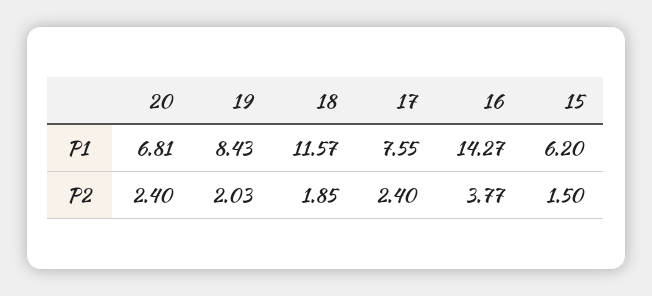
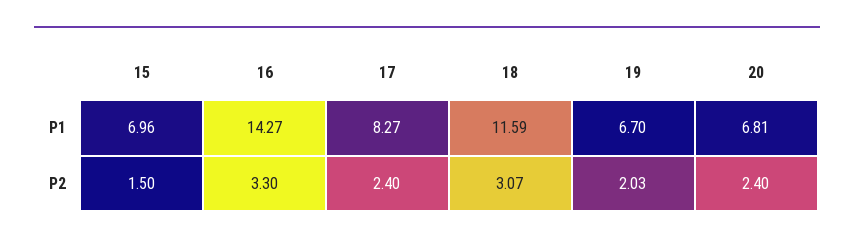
  {
    "20": {
      "P1": 6.81,
      "P2": 2.4
    },
    "19": {
-     "P1": 8.43,
+     "P1": 6.7,
      "P2": 2.03
    },
    "18": {
-     "P1": 11.57,
+     "P1": 11.59,
-     "P2": 1.85
+     "P2": 3.07
    },
    "17": {
-     "P1": 7.55,
+     "P1": 8.27,
      "P2": 2.4
    },
    "16": {
      "P1": 14.27,
-     "P2": 3.77
+     "P2": 3.3
    },
    "15": {
-     "P1": 6.2,
+     "P1": 6.96,
      "P2": 1.5
    }
  }

